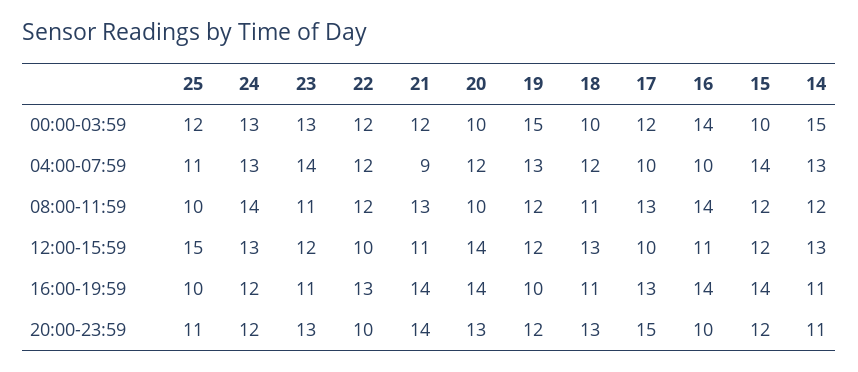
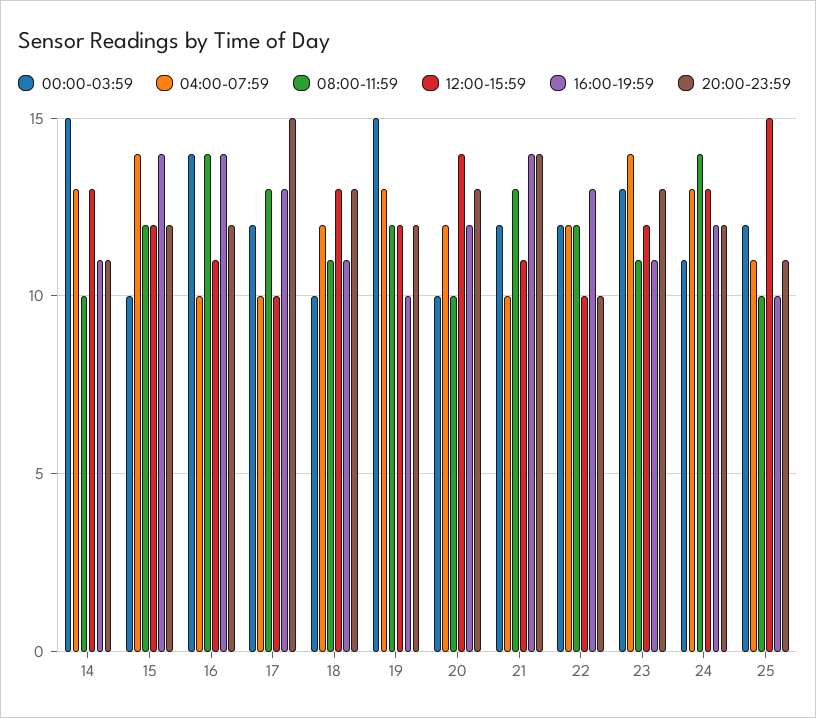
  {
    "00:00-03:59": {
      "25": 12,
-     "24": 13,
+     "24": 11,
      "23": 13,
      "22": 12,
      "21": 12,
      "20": 10,
      "19": 15,
      "18": 10,
      "17": 12,
      "16": 14,
      "15": 10,
      "14": 15
    },
    "04:00-07:59": {
      "25": 11,
      "24": 13,
      "23": 14,
      "22": 12,
-     "21": 9,
+     "21": 10,
      "20": 12,
      "19": 13,
      "18": 12,
      "17": 10,
      "16": 10,
      "15": 14,
      "14": 13
    },
    "08:00-11:59": {
      "25": 10,
      "24": 14,
      "23": 11,
      "22": 12,
      "21": 13,
      "20": 10,
      "19": 12,
      "18": 11,
      "17": 13,
      "16": 14,
      "15": 12,
-     "14": 12
+     "14": 10
    },
    "12:00-15:59": {
      "25": 15,
      "24": 13,
      "23": 12,
      "22": 10,
      "21": 11,
      "20": 14,
      "19": 12,
      "18": 13,
      "17": 10,
      "16": 11,
      "15": 12,
      "14": 13
    },
    "16:00-19:59": {
      "25": 10,
      "24": 12,
      "23": 11,
      "22": 13,
      "21": 14,
-     "20": 14,
+     "20": 12,
      "19": 10,
      "18": 11,
      "17": 13,
      "16": 14,
      "15": 14,
      "14": 11
    },
    "20:00-23:59": {
      "25": 11,
      "24": 12,
      "23": 13,
      "22": 10,
      "21": 14,
      "20": 13,
      "19": 12,
      "18": 13,
      "17": 15,
-     "16": 10,
+     "16": 12,
      "15": 12,
      "14": 11
    }
  }

